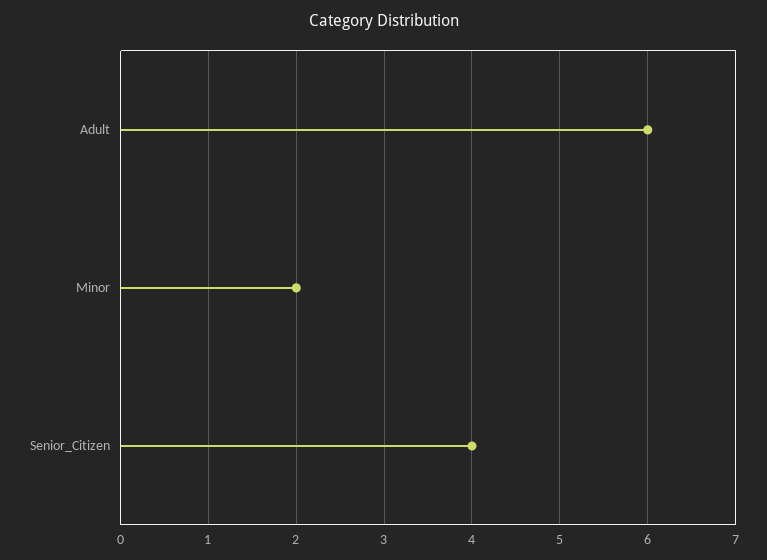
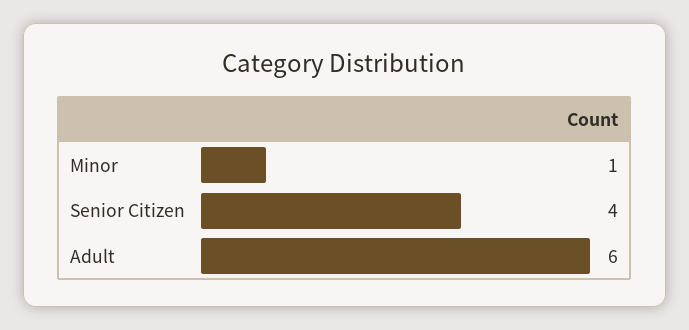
  {
    "Adult": 6,
-   "Minor": 2,
+   "Minor": 1,
    "Senior_Citizen": 4
  }

